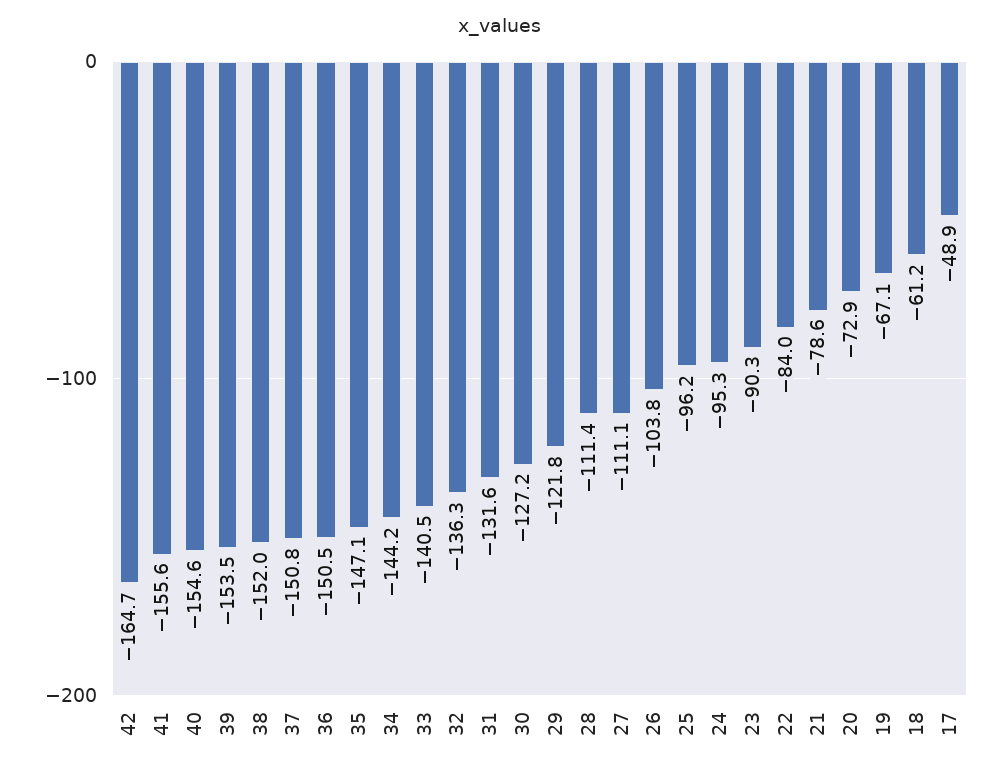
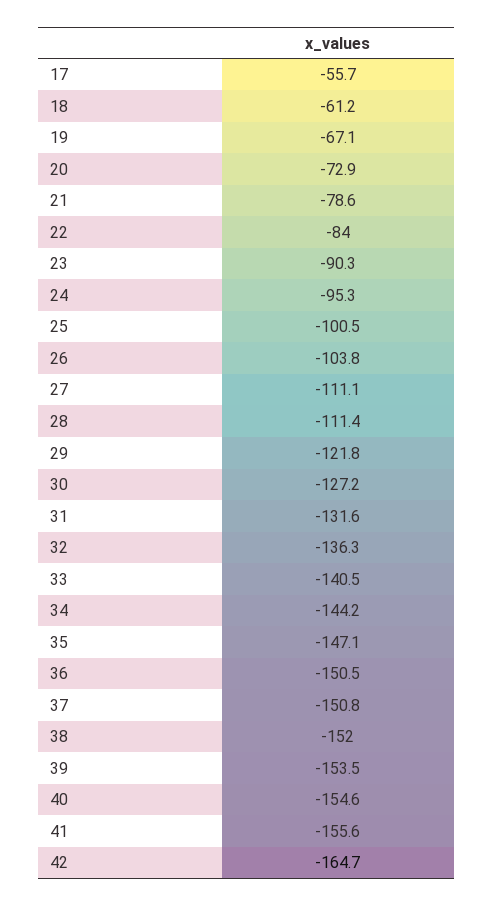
  {
    "42": -164.7,
    "41": -155.6,
    "40": -154.6,
    "39": -153.5,
    "38": -152,
    "37": -150.8,
    "36": -150.5,
    "35": -147.1,
    "34": -144.2,
    "33": -140.5,
    "32": -136.3,
    "31": -131.6,
    "30": -127.2,
    "29": -121.8,
    "28": -111.4,
    "27": -111.1,
    "26": -103.8,
-   "25": -96.2,
+   "25": -100.5,
    "24": -95.3,
    "23": -90.3,
    "22": -84,
    "21": -78.6,
    "20": -72.9,
    "19": -67.1,
    "18": -61.2,
-   "17": -48.9
+   "17": -55.7
  }

